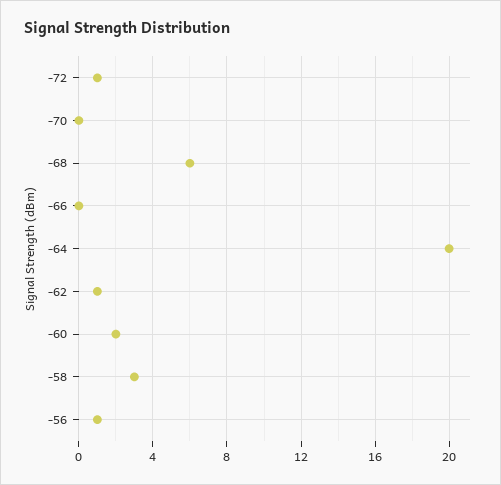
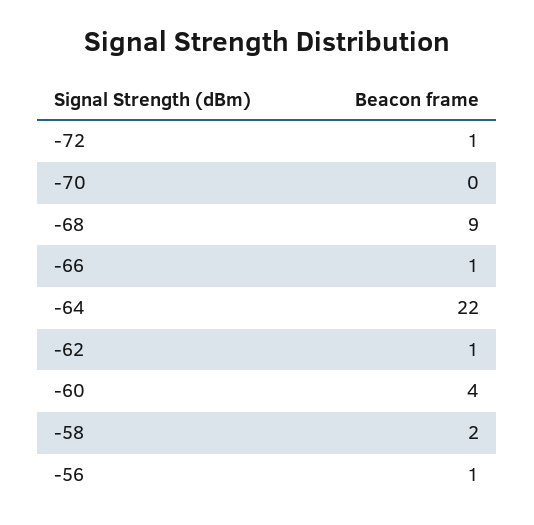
  {
    "-72": 1,
    "-70": 0,
-   "-68": 6,
+   "-68": 9,
-   "-66": 0,
+   "-66": 1,
-   "-64": 20,
+   "-64": 22,
    "-62": 1,
-   "-60": 2,
+   "-60": 4,
-   "-58": 3,
+   "-58": 2,
    "-56": 1
  }

